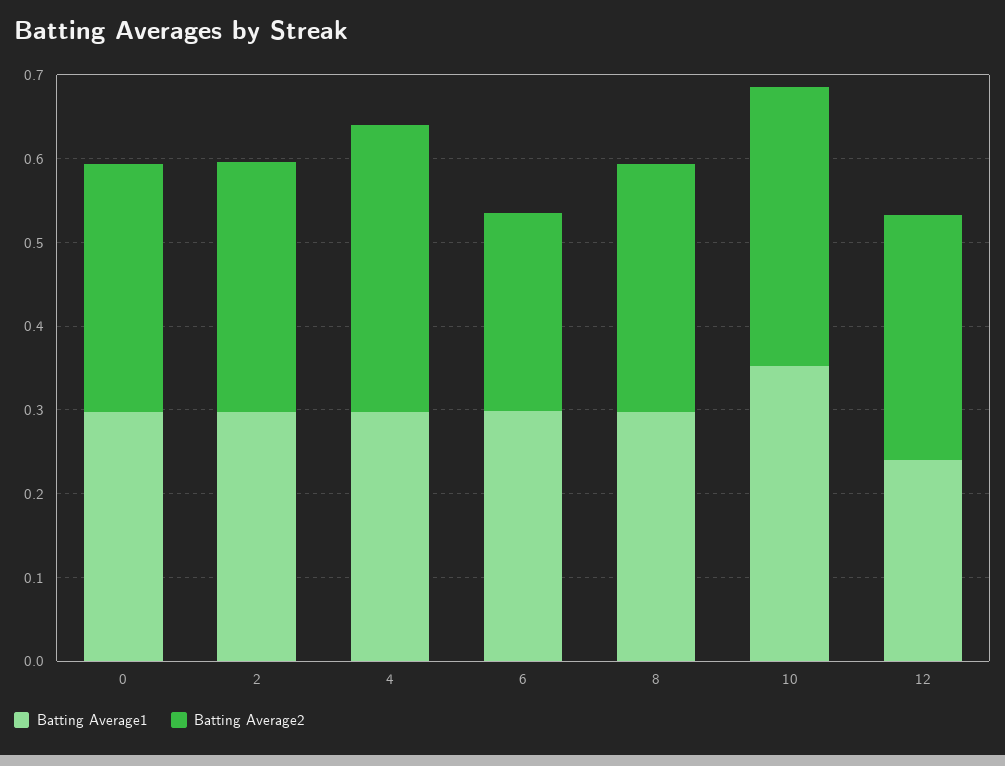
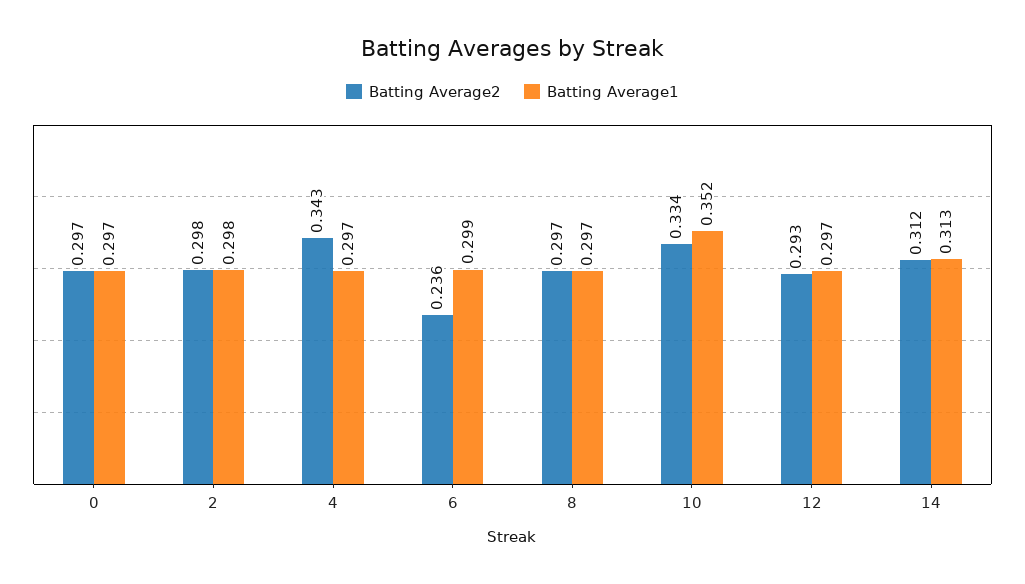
  {
    "Batting Average1": {
      "0": 0.297,
      "2": 0.298,
      "4": 0.297,
      "6": 0.299,
      "8": 0.297,
      "10": 0.352,
-     "12": 0.24
+     "12": 0.297,
+     "14": 0.313
    },
    "Batting Average2": {
      "0": 0.297,
      "2": 0.298,
      "4": 0.343,
      "6": 0.236,
      "8": 0.297,
      "10": 0.334,
-     "12": 0.293
+     "12": 0.293,
+     "14": 0.312
    }
  }

